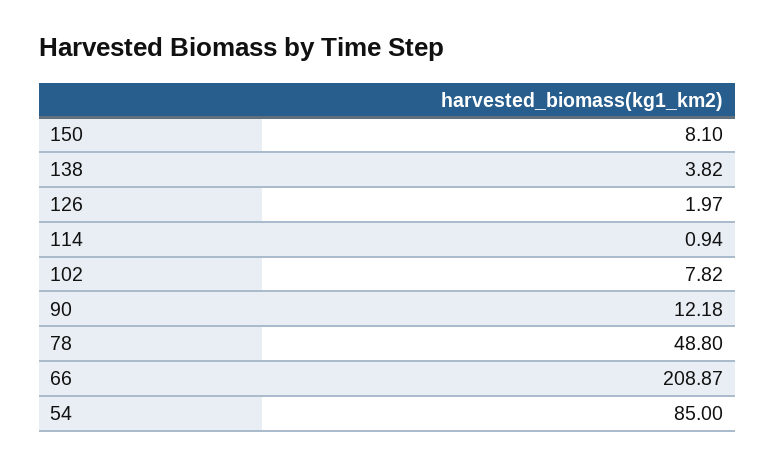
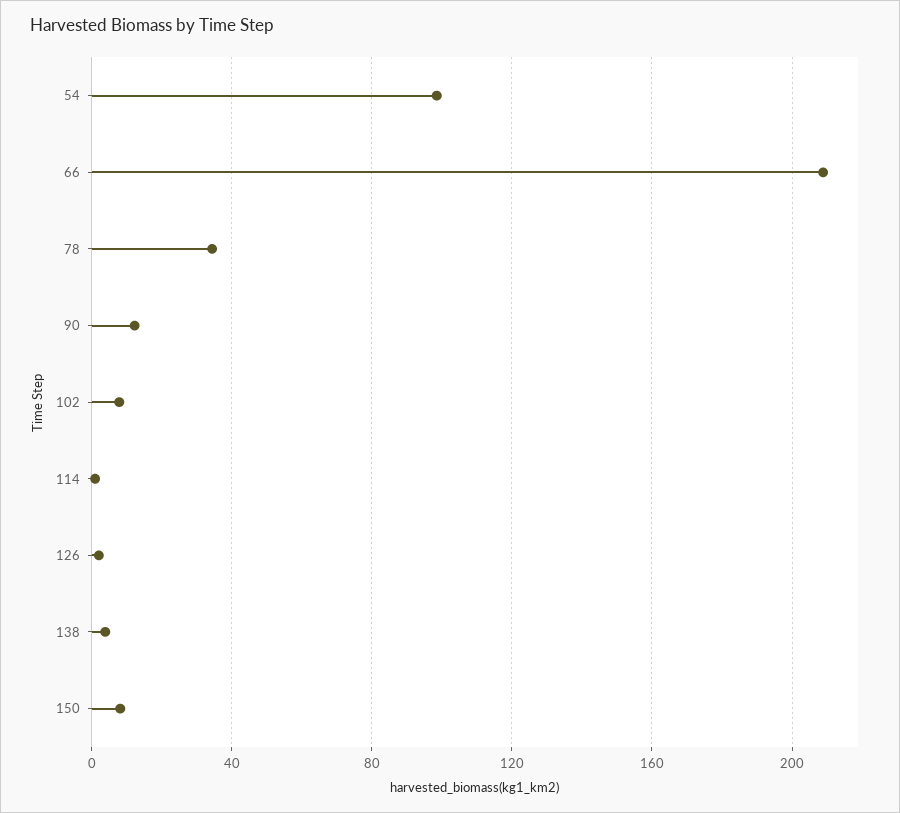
  {
    "150": 8.1,
    "138": 3.82,
    "126": 1.97,
    "114": 0.94,
    "102": 7.82,
    "90": 12.18,
-   "78": 48.8,
+   "78": 35,
    "66": 208.87,
-   "54": 85
+   "54": 100
  }

